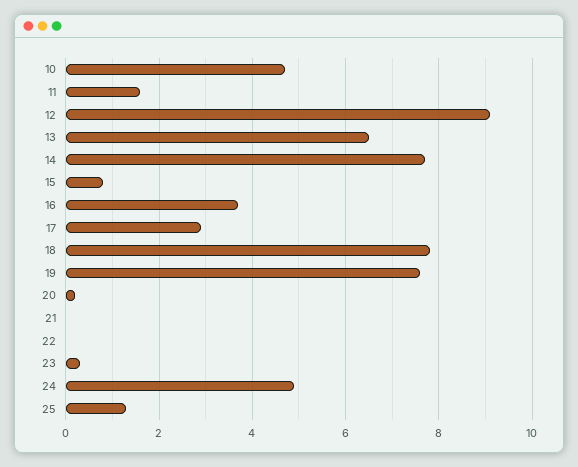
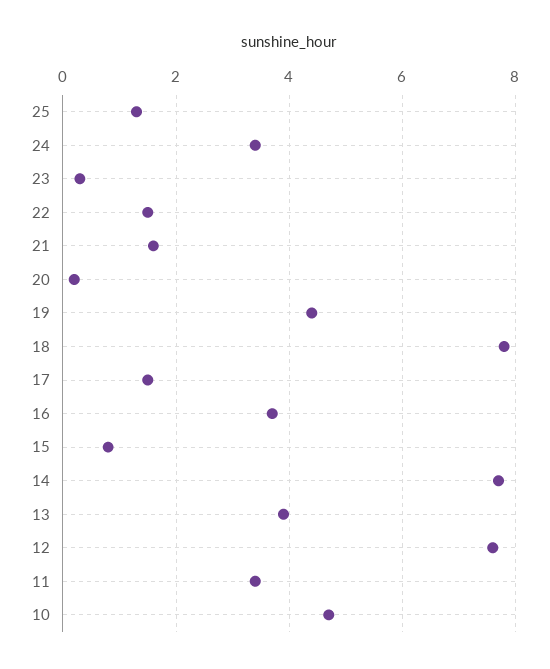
  {
    "10": 4.5,
-   "11": 1.5,
+   "11": 3.5,
-   "12": 9,
+   "12": 7.5,
-   "13": 6.5,
+   "13": 4,
    "14": 7.5,
    "15": 1,
    "16": 3.5,
-   "17": 3,
+   "17": 1.5,
    "18": 8,
-   "19": 7.5,
+   "19": 4.5,
    "20": 0,
-   "21": 0,
+   "21": 1.5,
-   "22": 0,
+   "22": 1.5,
    "23": 0.5,
-   "24": 5,
+   "24": 3.5,
    "25": 1.5
  }

